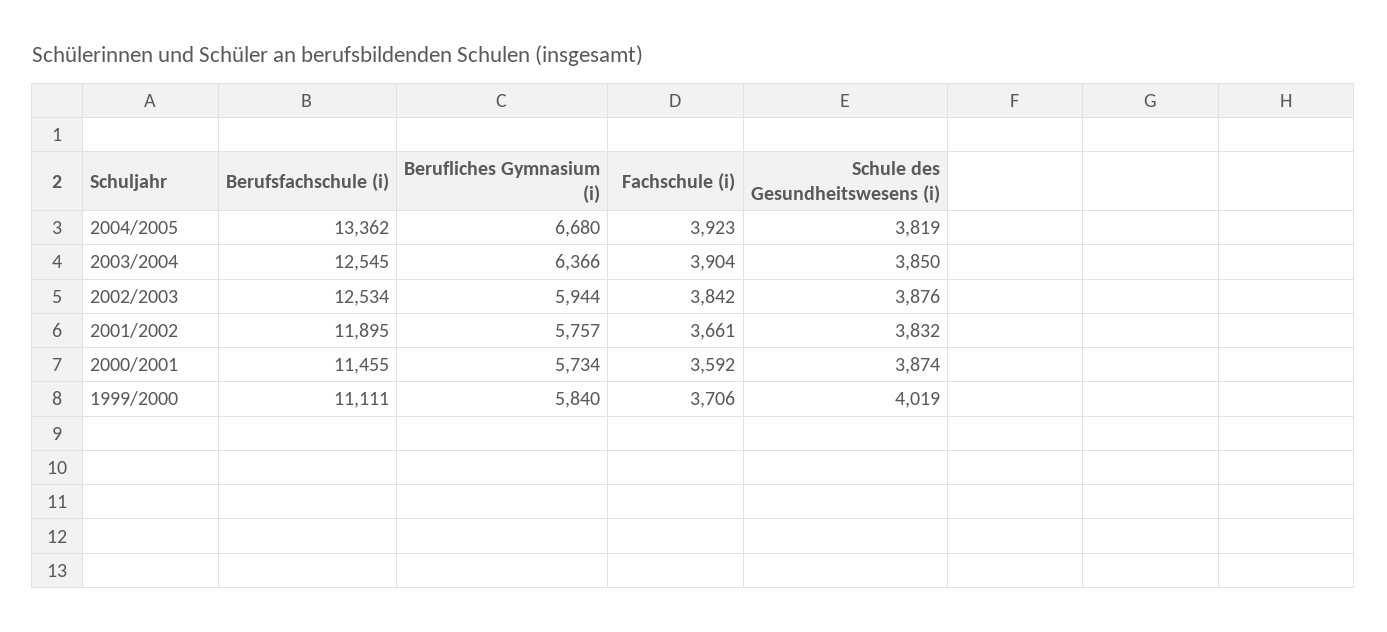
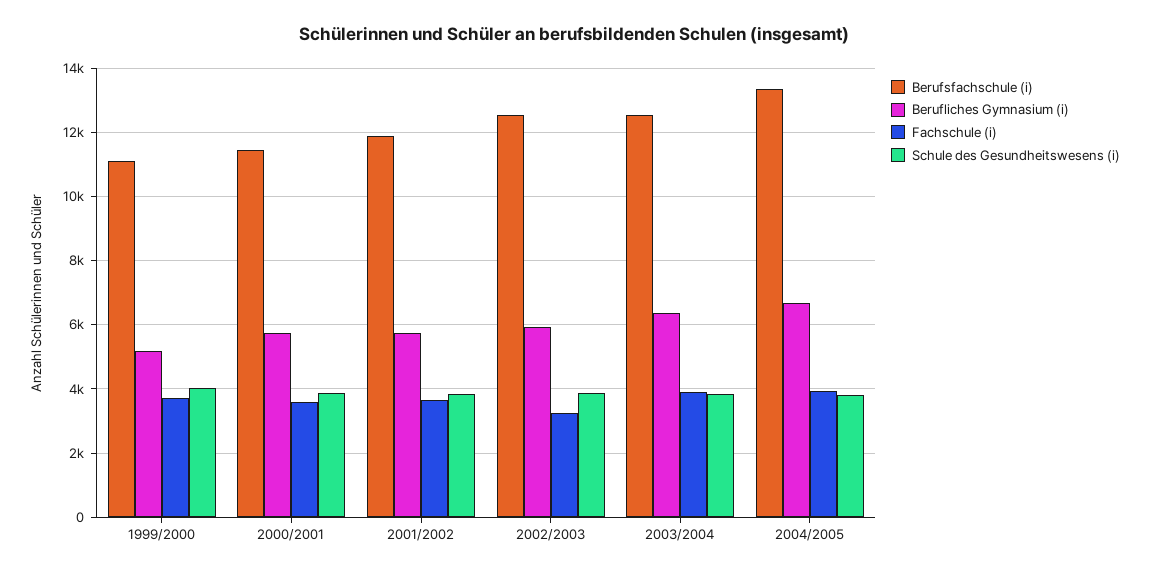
  {
    "Berufsfachschule (i)": {
      "2004/2005": 13362,
      "2003/2004": 12545,
      "2002/2003": 12534,
      "2001/2002": 11895,
      "2000/2001": 11455,
      "1999/2000": 11111
    },
    "Berufliches Gymnasium (i)": {
      "2004/2005": 6680,
      "2003/2004": 6366,
      "2002/2003": 5944,
      "2001/2002": 5757,
      "2000/2001": 5734,
-     "1999/2000": 5840
+     "1999/2000": 5200
    },
    "Fachschule (i)": {
      "2004/2005": 3923,
      "2003/2004": 3904,
-     "2002/2003": 3842,
+     "2002/2003": 3200,
      "2001/2002": 3661,
      "2000/2001": 3592,
      "1999/2000": 3706
    },
    "Schule des Gesundheitswesens (i)": {
      "2004/2005": 3819,
      "2003/2004": 3850,
      "2002/2003": 3876,
      "2001/2002": 3832,
      "2000/2001": 3874,
      "1999/2000": 4019
    }
  }

